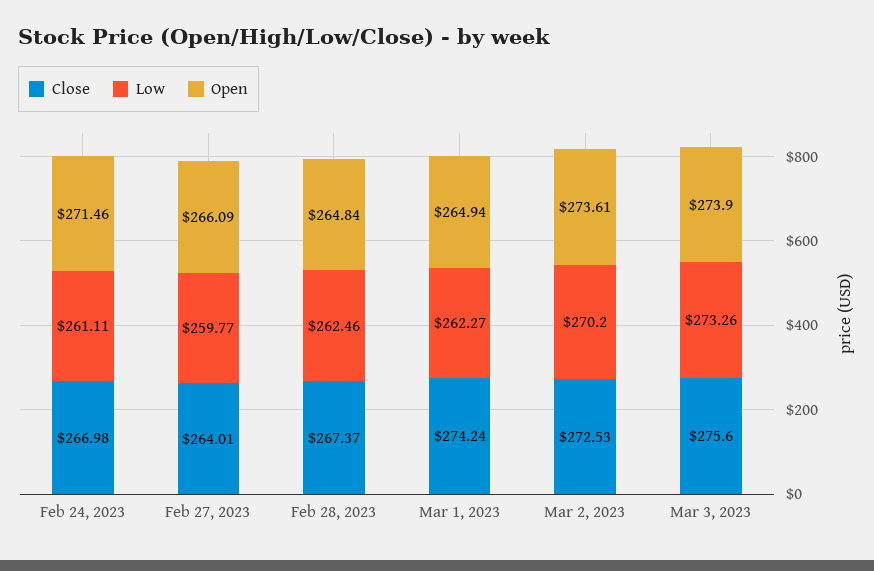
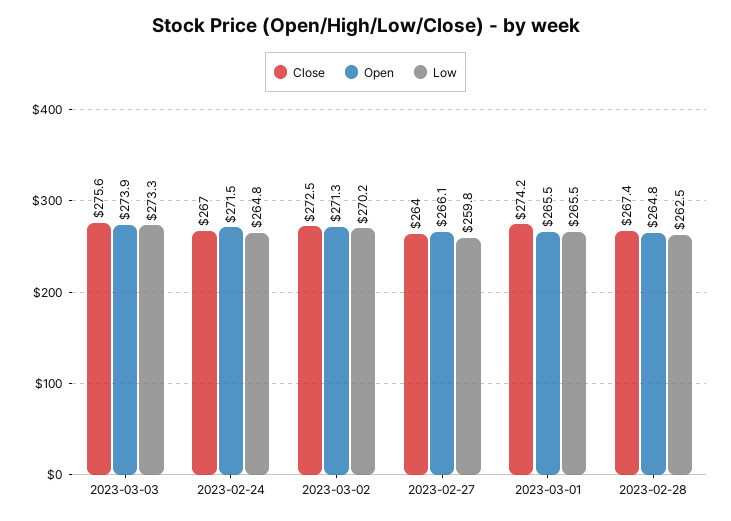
  {
    "Close": {
      "Feb 24, 2023": 266.98,
      "Feb 27, 2023": 264.01,
      "Feb 28, 2023": 267.37,
      "Mar 1, 2023": 274.24,
      "Mar 2, 2023": 272.53,
      "Mar 3, 2023": 275.6
    },
    "Low": {
-     "Feb 24, 2023": 261.11,
+     "Feb 24, 2023": 264.8,
      "Feb 27, 2023": 259.77,
      "Feb 28, 2023": 262.46,
-     "Mar 1, 2023": 262.27,
+     "Mar 1, 2023": 265.5,
      "Mar 2, 2023": 270.2,
      "Mar 3, 2023": 273.26
    },
    "Open": {
      "Feb 24, 2023": 271.46,
      "Feb 27, 2023": 266.09,
      "Feb 28, 2023": 264.84,
-     "Mar 1, 2023": 264.94,
+     "Mar 1, 2023": 265.5,
-     "Mar 2, 2023": 273.61,
+     "Mar 2, 2023": 271.3,
      "Mar 3, 2023": 273.9
    }
  }

